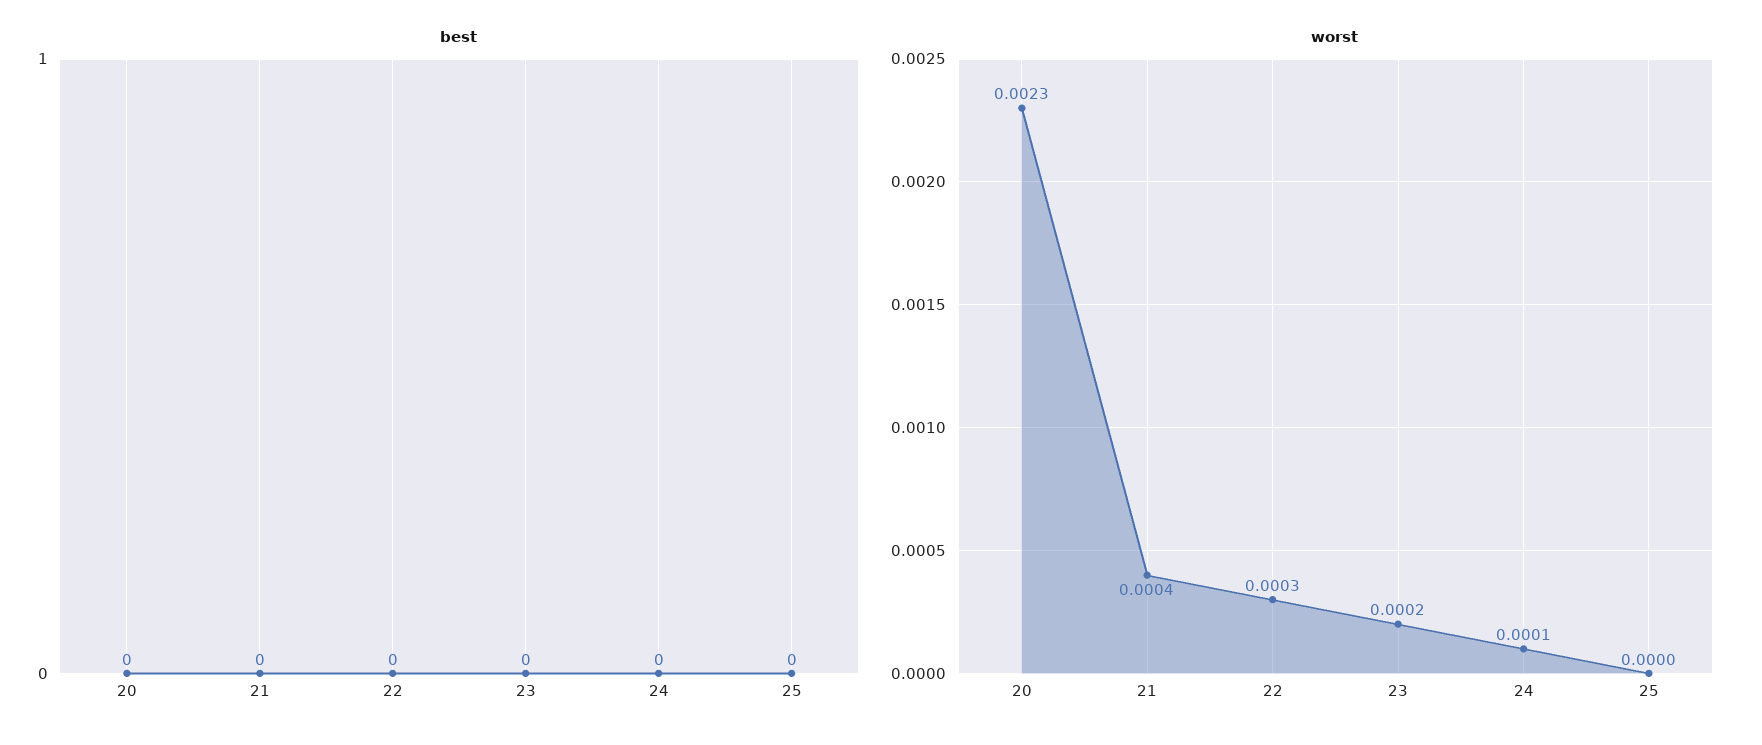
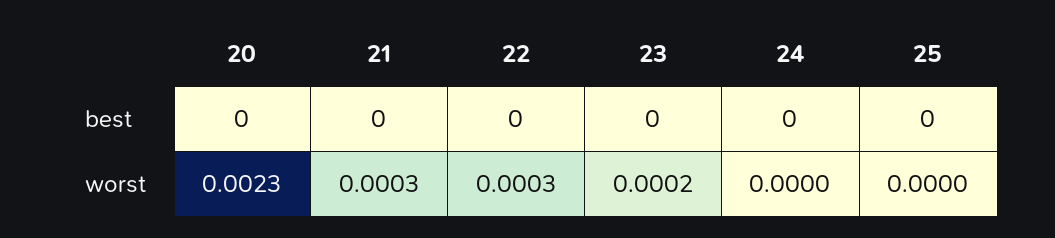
  {
    "best": {
      "20": 0,
      "21": 0,
      "22": 0,
      "23": 0,
      "24": 0,
      "25": 0
    },
    "worst": {
      "20": 0.0023,
-     "21": 0.0004,
+     "21": 0.0003,
      "22": 0.0003,
      "23": 0.0002,
-     "24": 0.0001,
+     "24": 0,
      "25": 0
    }
  }

